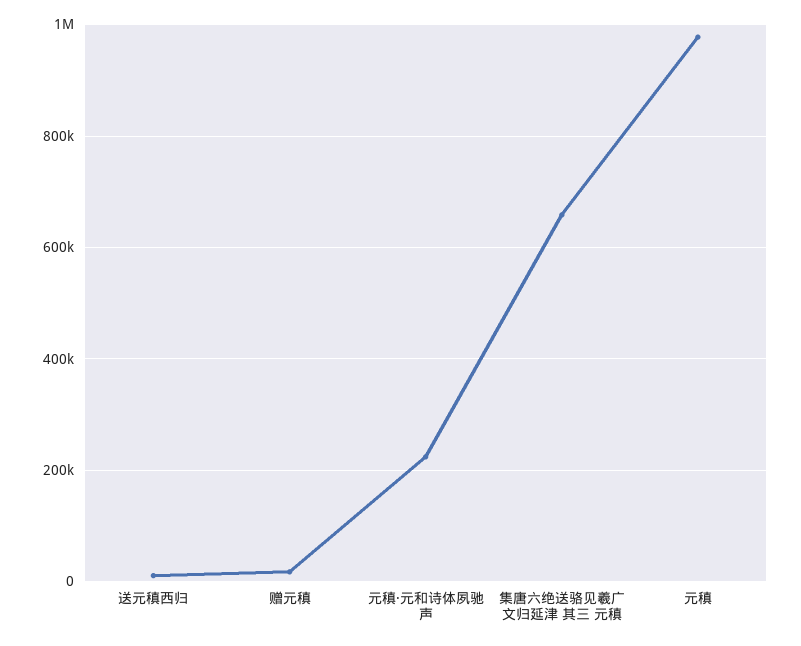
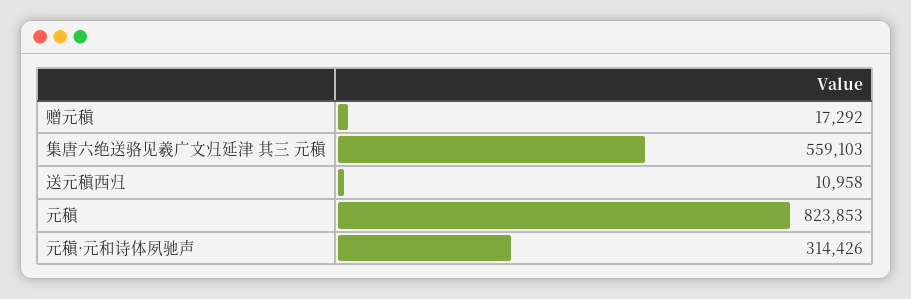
  {
    "送元稹西归": 10958,
    "赠元稹": 17292,
-   "元稹·元和诗体夙驰声": 220000,
+   "元稹·元和诗体夙驰声": 314426,
-   "集唐六绝送骆见羲广文归延津 其三 元稹": 660000,
+   "集唐六绝送骆见羲广文归延津 其三 元稹": 559103,
-   "元稹": 980000
+   "元稹": 823853
  }

